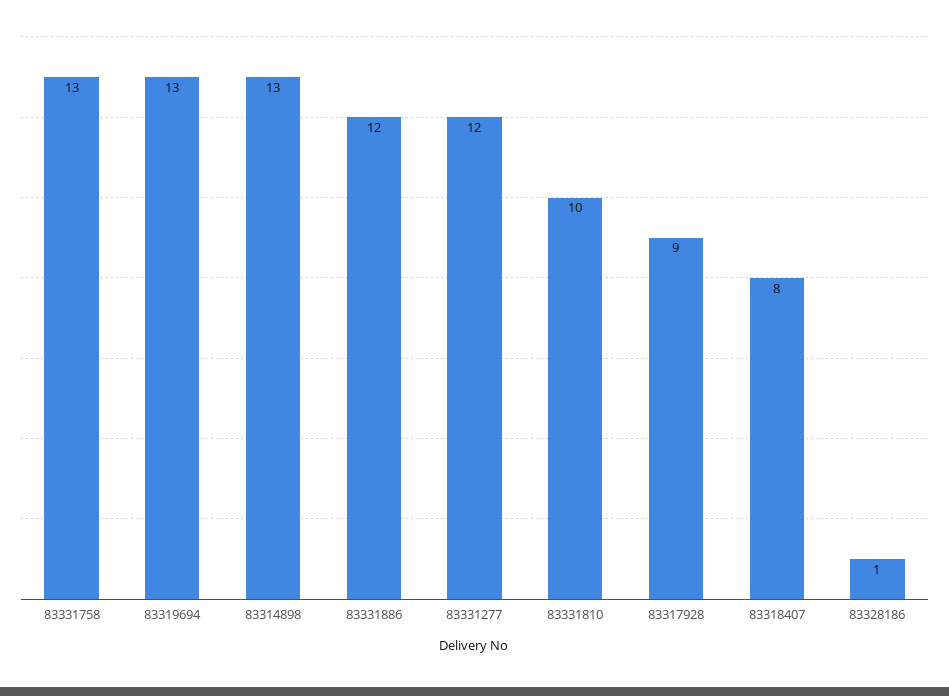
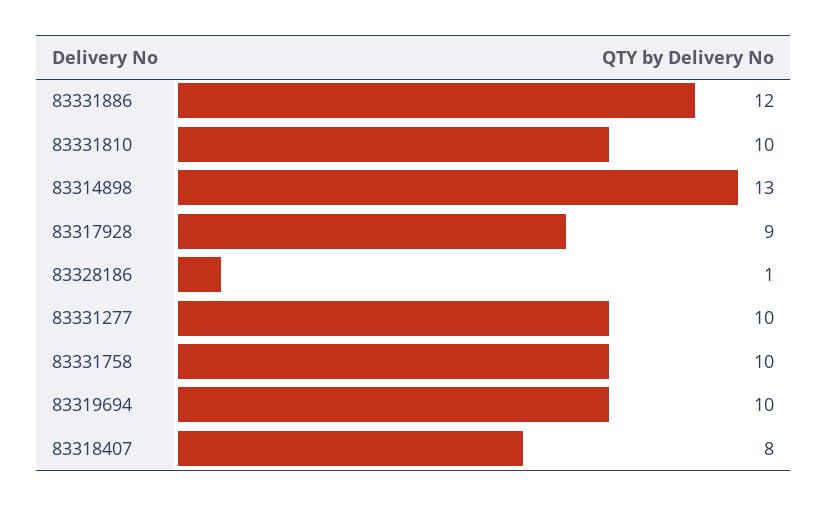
  {
-   "83331758": 13,
+   "83331758": 10,
-   "83319694": 13,
+   "83319694": 10,
    "83314898": 13,
    "83331886": 12,
-   "83331277": 12,
+   "83331277": 10,
    "83331810": 10,
    "83317928": 9,
    "83318407": 8,
    "83328186": 1
  }

